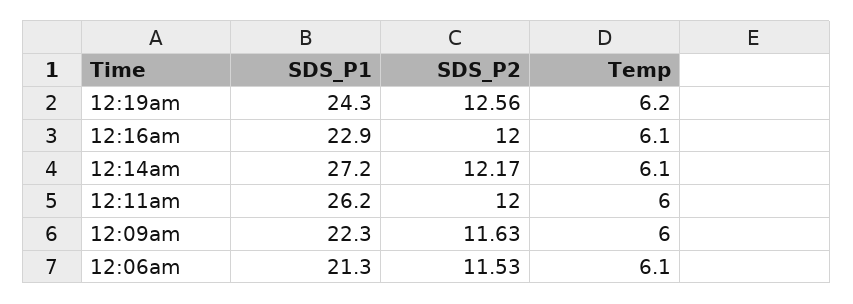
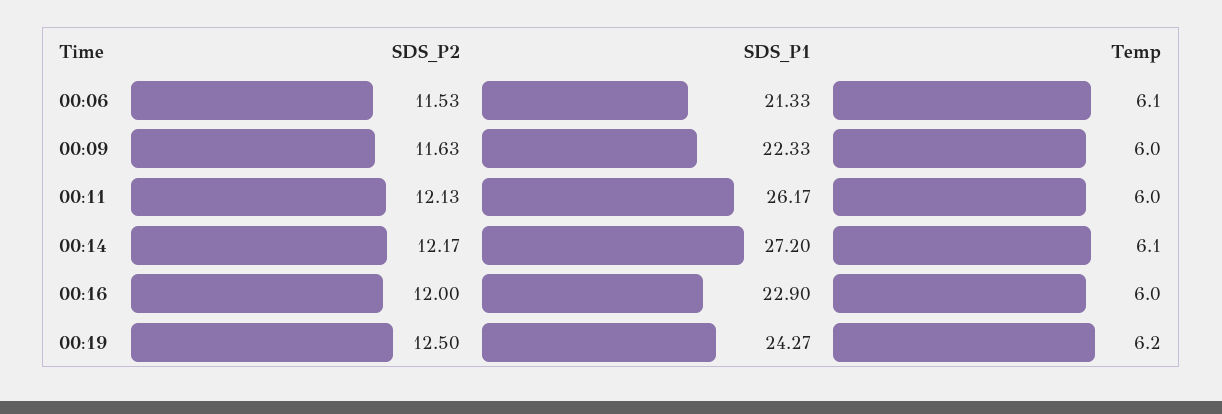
  {
    "SDS_P1": {
      "12:19am": 24.27,
      "12:16am": 22.9,
      "12:14am": 27.2,
      "12:11am": 26.17,
      "12:09am": 22.33,
      "12:06am": 21.33
    },
    "SDS_P2": {
-     "12:19am": 12.56,
+     "12:19am": 12.5,
      "12:16am": 12,
      "12:14am": 12.17,
-     "12:11am": 12,
+     "12:11am": 12.13,
      "12:09am": 11.63,
      "12:06am": 11.53
    },
    "Temp": {
      "12:19am": 6.2,
-     "12:16am": 6.1,
+     "12:16am": 6,
      "12:14am": 6.1,
      "12:11am": 6,
      "12:09am": 6,
      "12:06am": 6.1
    }
  }

